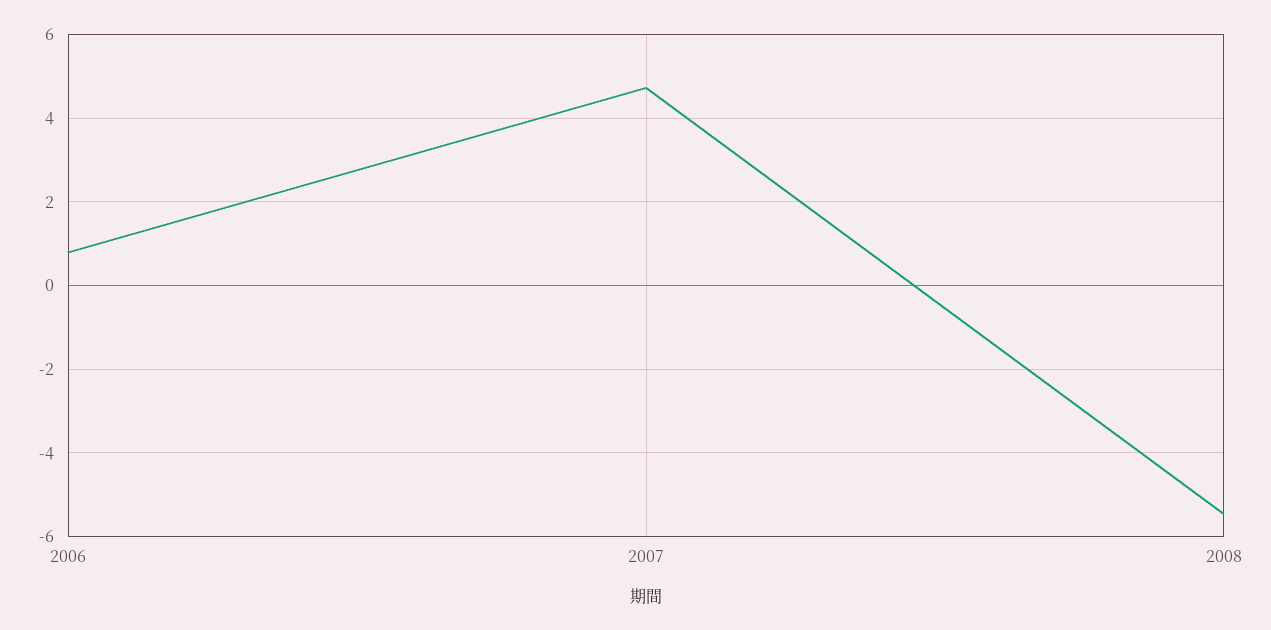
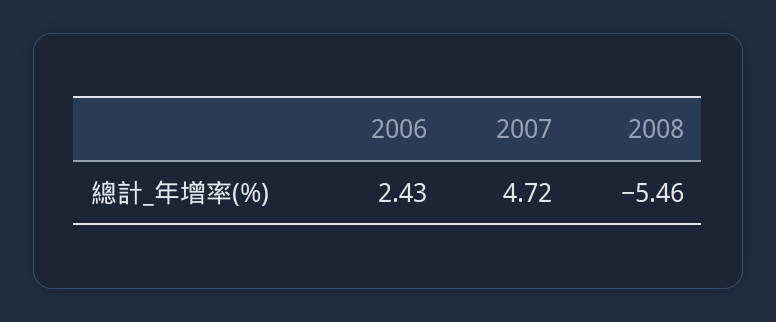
  {
-   "2006": 0.8,
+   "2006": 2.43,
    "2007": 4.72,
    "2008": -5.46
  }

